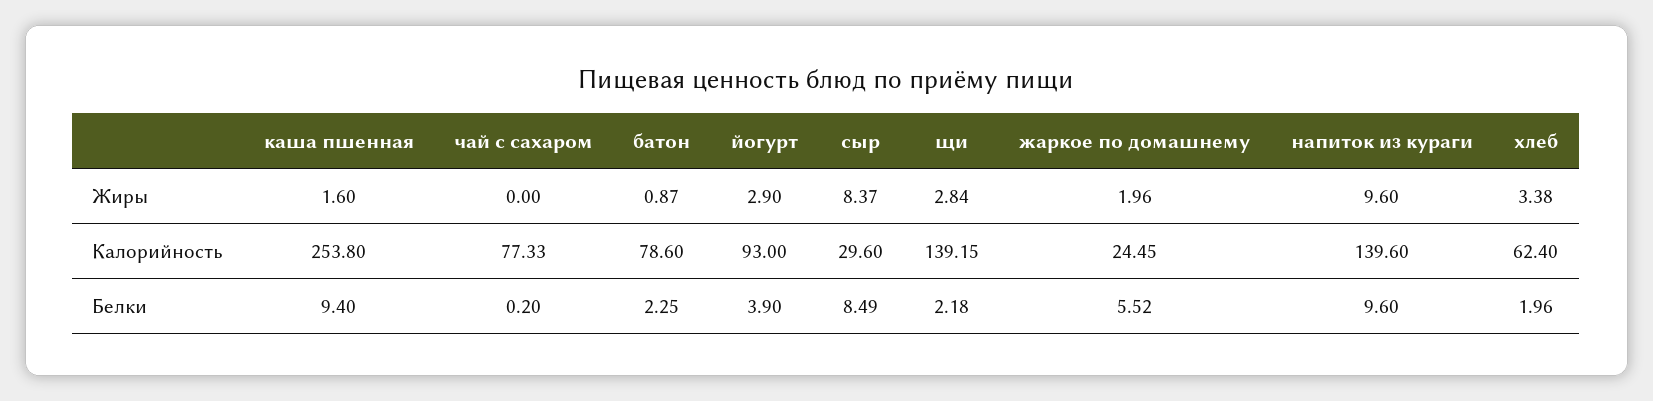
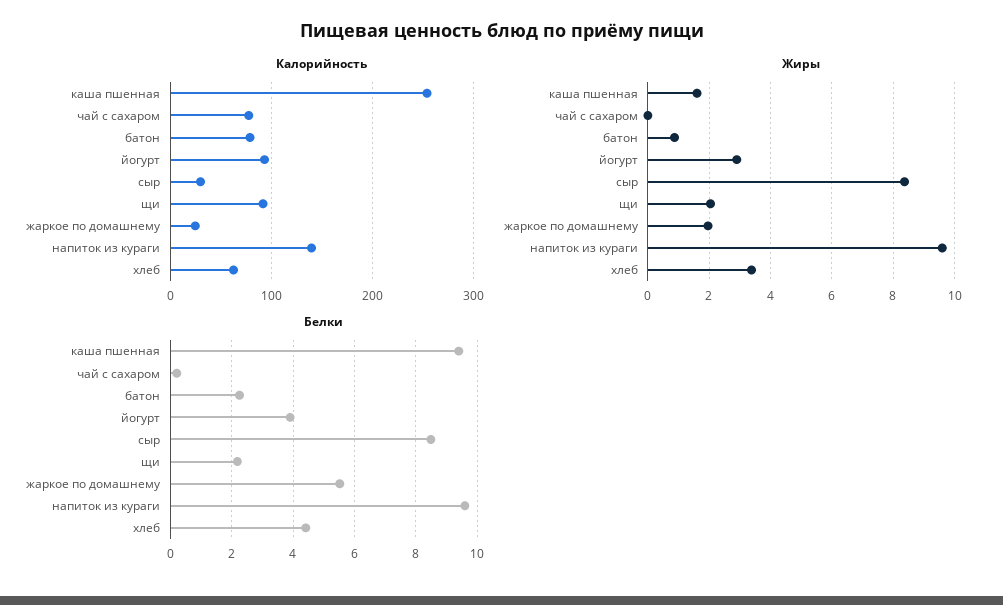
  {
    "Жиры": {
      "каша пшенная": 1.6,
      "чай с сахаром": 0,
      "батон": 0.87,
      "йогурт": 2.9,
      "сыр": 8.37,
-     "щи": 2.84,
+     "щи": 2,
      "жаркое по домашнему": 1.96,
      "напиток из кураги": 9.6,
      "хлеб": 3.38
    },
    "Калорийность": {
      "каша пшенная": 253.8,
      "чай с сахаром": 77.33,
      "батон": 78.6,
      "йогурт": 93,
      "сыр": 29.6,
-     "щи": 139.15,
+     "щи": 90,
      "жаркое по домашнему": 24.45,
      "напиток из кураги": 139.6,
      "хлеб": 62.4
    },
    "Белки": {
      "каша пшенная": 9.4,
      "чай с сахаром": 0.2,
      "батон": 2.25,
      "йогурт": 3.9,
      "сыр": 8.49,
      "щи": 2.18,
      "жаркое по домашнему": 5.52,
      "напиток из кураги": 9.6,
-     "хлеб": 1.96
+     "хлеб": 4.4
    }
  }

